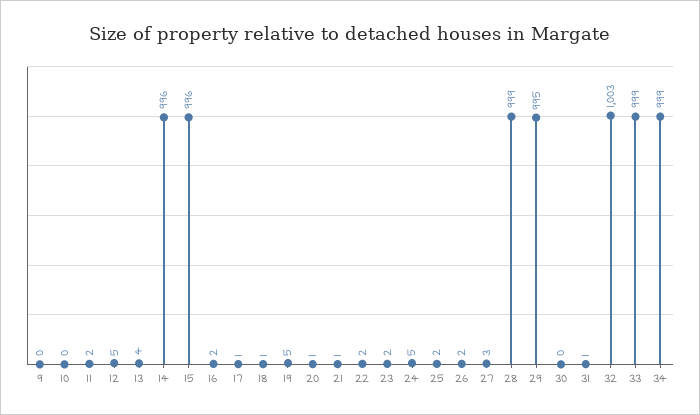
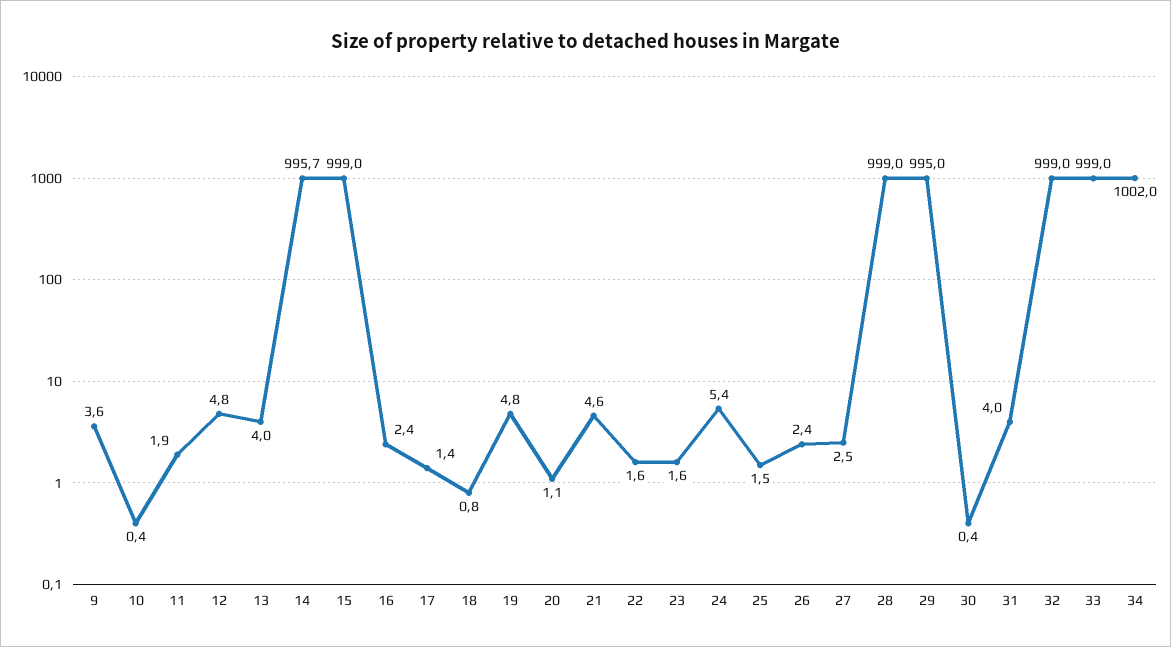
  {
-   "9": 0,
+   "9": 3.6,
    "10": 0.4,
    "11": 1.9,
    "12": 4.8,
    "13": 4,
    "14": 995.7,
-   "15": 996,
+   "15": 999,
    "16": 2.4,
    "17": 1.4,
    "18": 0.8,
    "19": 4.8,
    "20": 1.1,
-   "21": 1,
+   "21": 4.6,
    "22": 1.6,
    "23": 1.6,
    "24": 5.4,
    "25": 1.5,
    "26": 2.4,
    "27": 2.5,
    "28": 999,
    "29": 995,
    "30": 0.4,
-   "31": 1,
+   "31": 4,
-   "32": 1003,
+   "32": 999,
    "33": 999,
-   "34": 999
+   "34": 1002
  }

